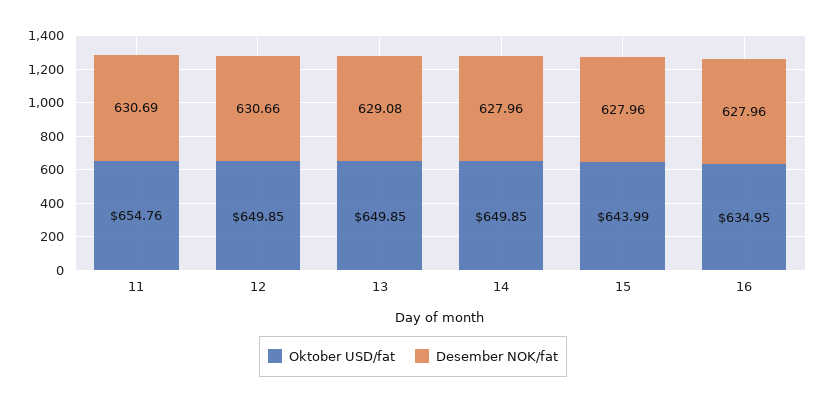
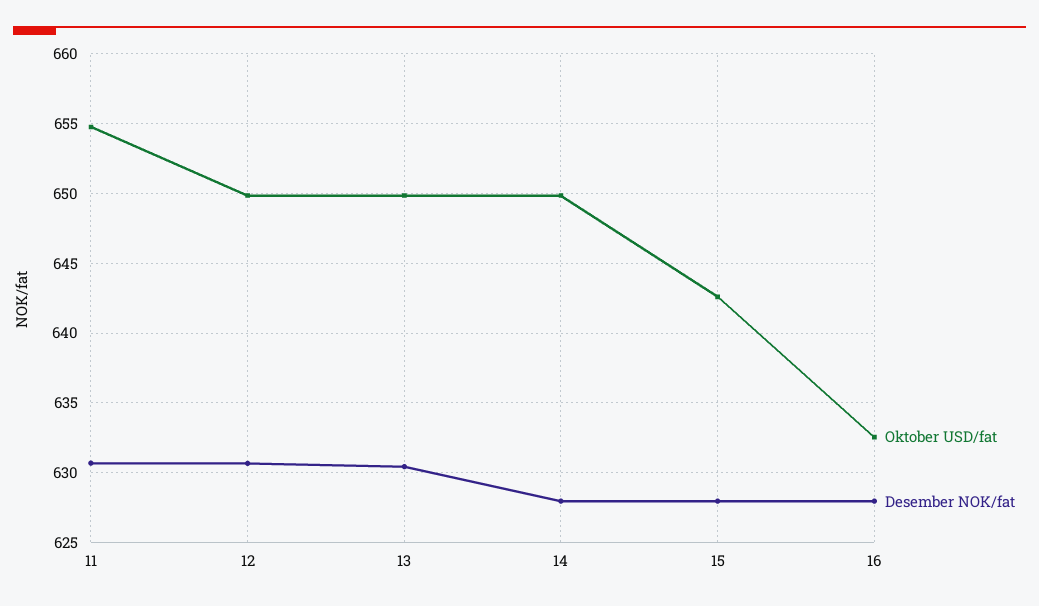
  {
    "Oktober USD/fat": {
      "11": 654.76,
      "12": 649.85,
      "13": 649.85,
      "14": 649.85,
-     "15": 643.99,
+     "15": 642.5,
-     "16": 634.95
+     "16": 632.5
    },
    "Desember NOK/fat": {
      "11": 630.69,
      "12": 630.66,
-     "13": 629.08,
+     "13": 630.5,
      "14": 627.96,
      "15": 627.96,
      "16": 627.96
    }
  }

